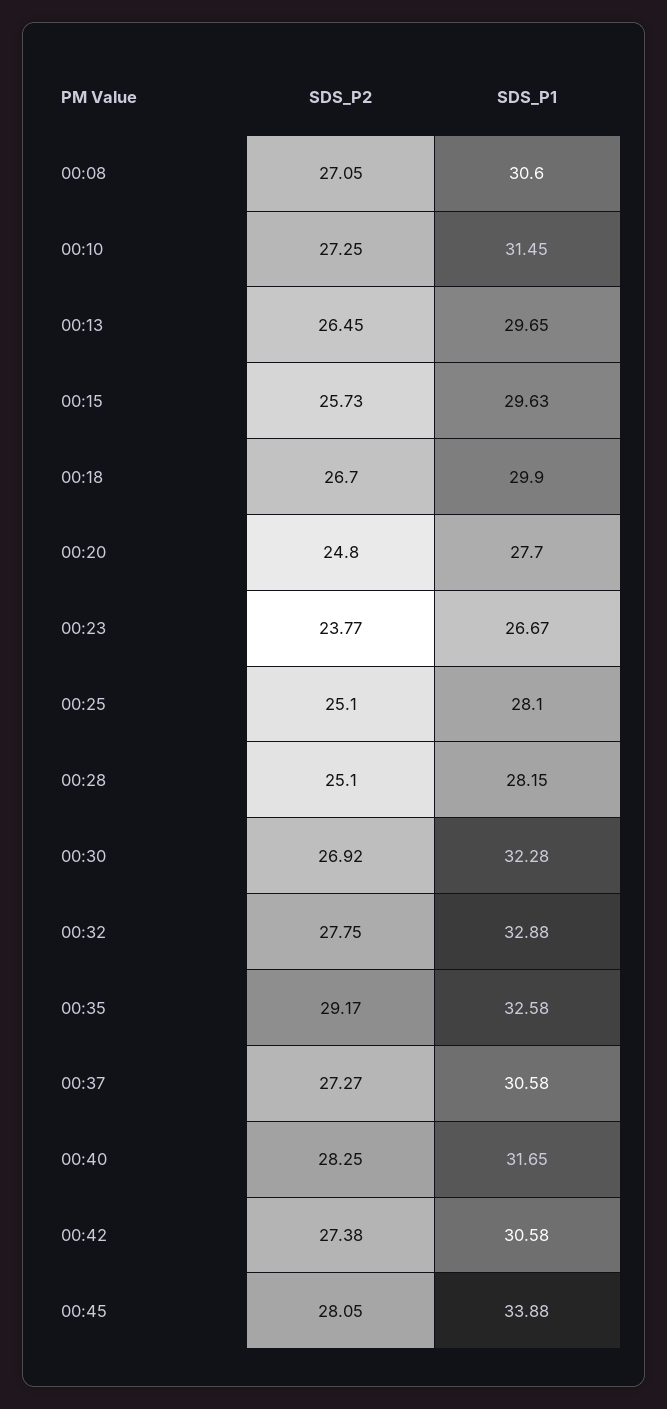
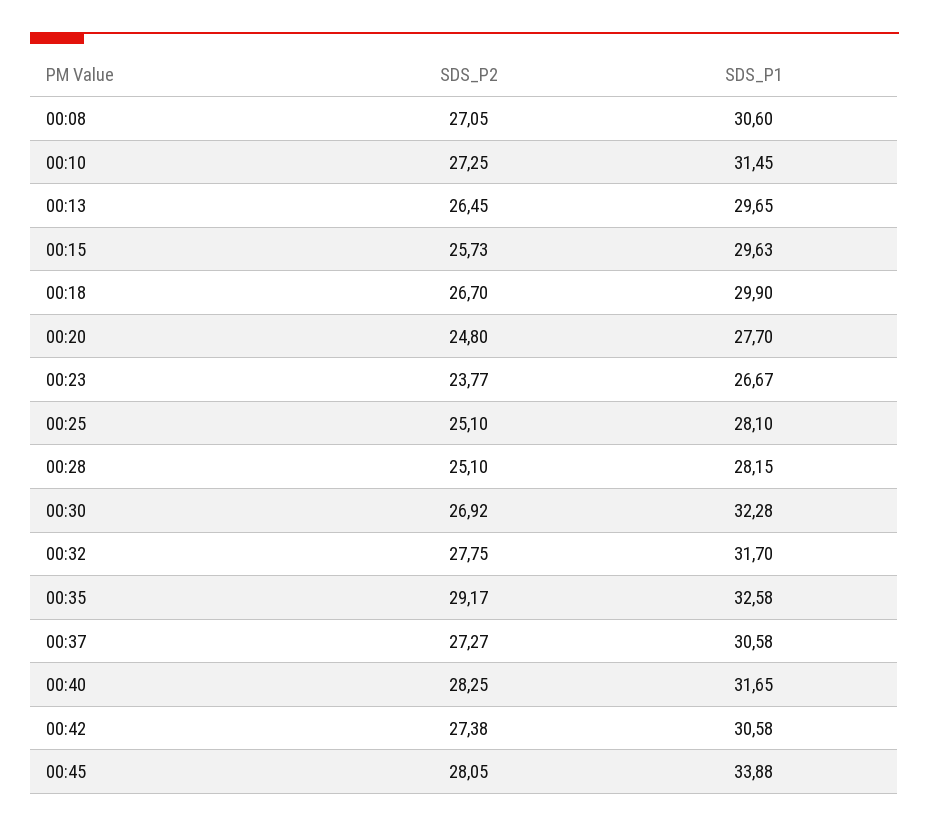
  {
    "SDS_P2": {
      "00:08": 27.05,
      "00:10": 27.25,
      "00:13": 26.45,
      "00:15": 25.73,
      "00:18": 26.7,
      "00:20": 24.8,
      "00:23": 23.77,
      "00:25": 25.1,
      "00:28": 25.1,
      "00:30": 26.92,
      "00:32": 27.75,
      "00:35": 29.17,
      "00:37": 27.27,
      "00:40": 28.25,
      "00:42": 27.38,
      "00:45": 28.05
    },
    "SDS_P1": {
      "00:08": 30.6,
      "00:10": 31.45,
      "00:13": 29.65,
      "00:15": 29.63,
      "00:18": 29.9,
      "00:20": 27.7,
      "00:23": 26.67,
      "00:25": 28.1,
      "00:28": 28.15,
      "00:30": 32.28,
-     "00:32": 32.88,
+     "00:32": 31.7,
      "00:35": 32.58,
      "00:37": 30.58,
      "00:40": 31.65,
      "00:42": 30.58,
      "00:45": 33.88
    }
  }

